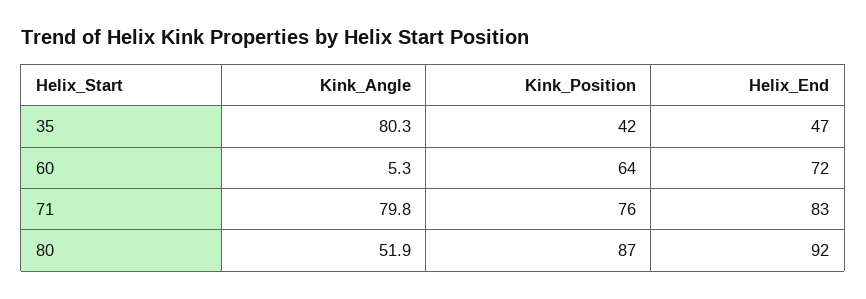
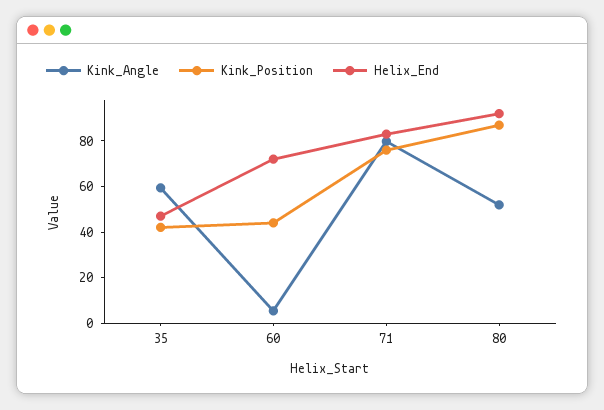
  {
    "Kink_Angle": {
-     "35": 80.3,
+     "35": 60,
      "60": 5.3,
      "71": 79.8,
      "80": 51.9
    },
    "Kink_Position": {
      "35": 42,
-     "60": 64,
+     "60": 45,
      "71": 76,
      "80": 87
    },
    "Helix_End": {
      "35": 47,
      "60": 72,
      "71": 83,
      "80": 92
    }
  }

